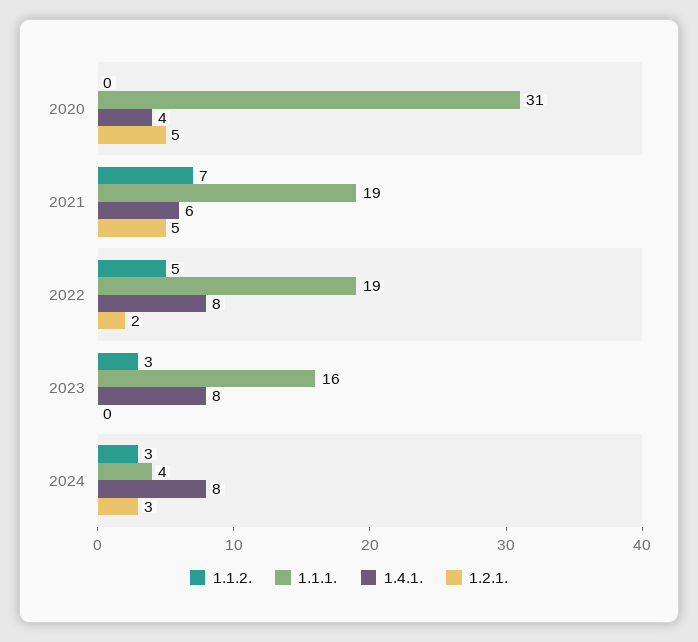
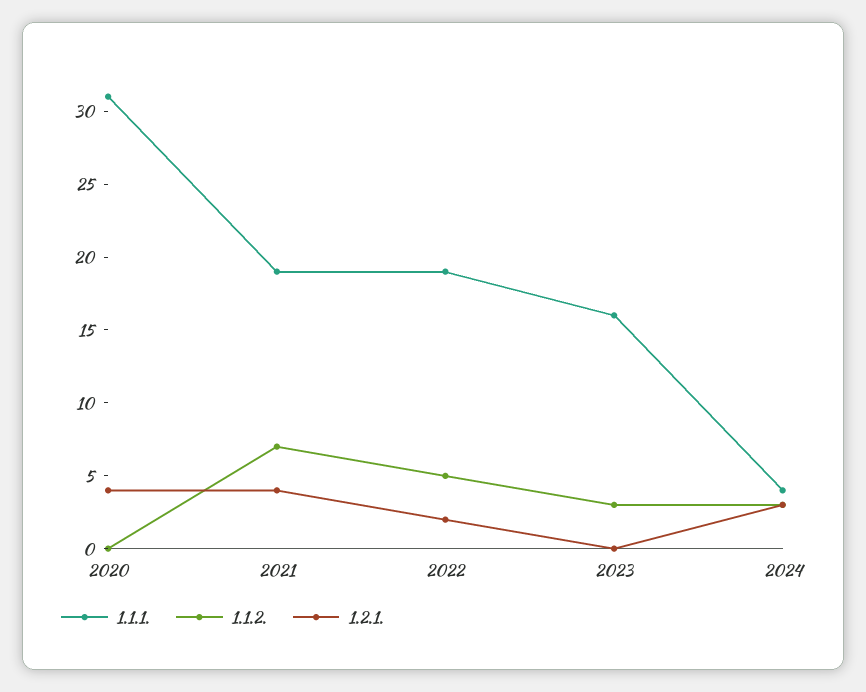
  {
    "1.1.2.": {
      "2020": 0,
      "2021": 7,
      "2022": 5,
      "2023": 3,
      "2024": 3
    },
    "1.1.1.": {
      "2020": 31,
      "2021": 19,
      "2022": 19,
      "2023": 16,
      "2024": 4
    },
-   "1.4.1.": {
-     "2020": 4,
-     "2021": 6,
-     "2022": 8,
-     "2023": 8,
-     "2024": 8
-   },
    "1.2.1.": {
-     "2020": 5,
+     "2020": 4,
-     "2021": 5,
+     "2021": 4,
      "2022": 2,
      "2023": 0,
      "2024": 3
    }
  }

